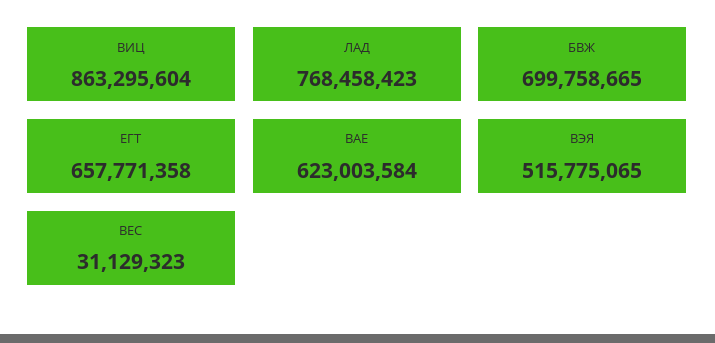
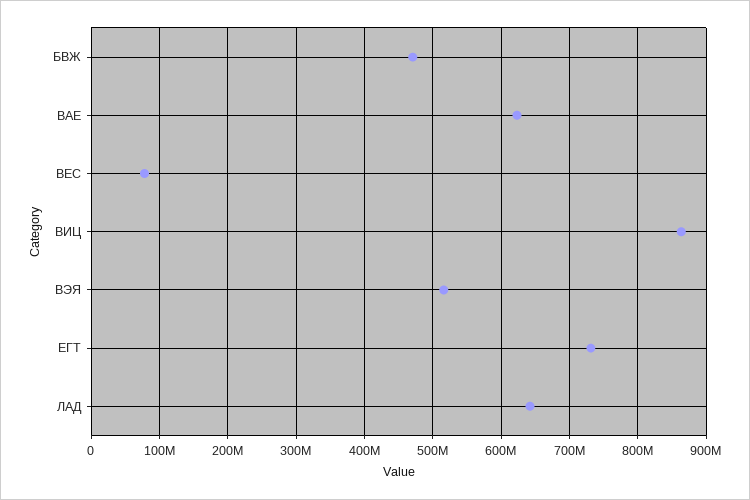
  {
    "ВИЦ": 863295604,
-   "ЛАД": 768458423,
+   "ЛАД": 640000000,
-   "БВЖ": 699758665,
+   "БВЖ": 470000000,
-   "ЕГТ": 657771358,
+   "ЕГТ": 730000000,
    "ВАЕ": 623003584,
    "ВЭЯ": 515775065,
-   "ВЕС": 31129323
+   "ВЕС": 80000000
  }

